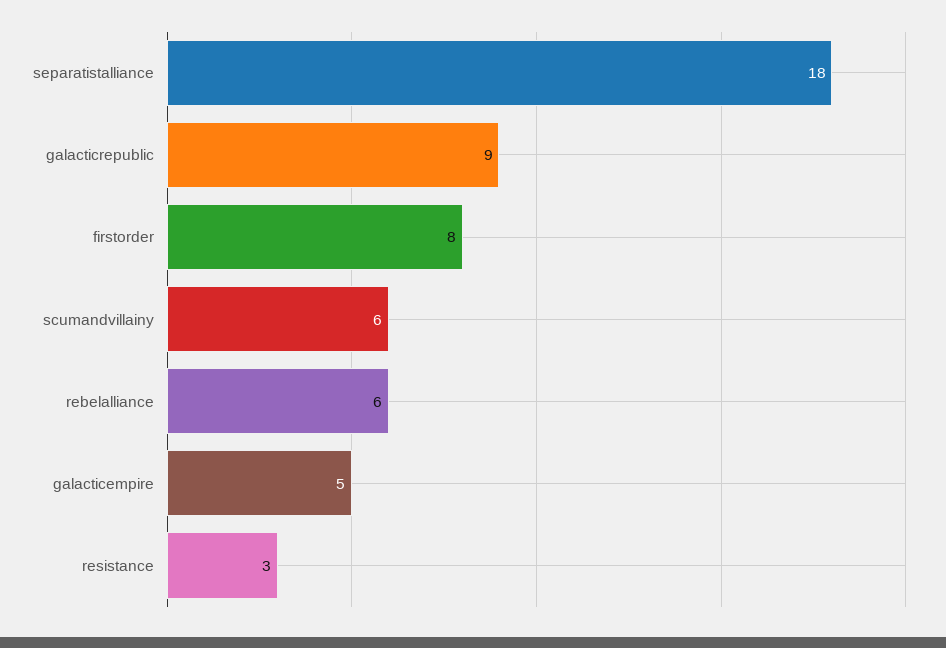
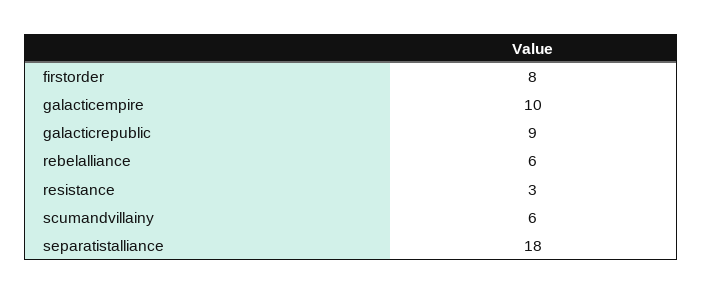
  {
    "separatistalliance": 18,
    "galacticrepublic": 9,
    "firstorder": 8,
    "scumandvillainy": 6,
    "rebelalliance": 6,
-   "galacticempire": 5,
+   "galacticempire": 10,
    "resistance": 3
  }

